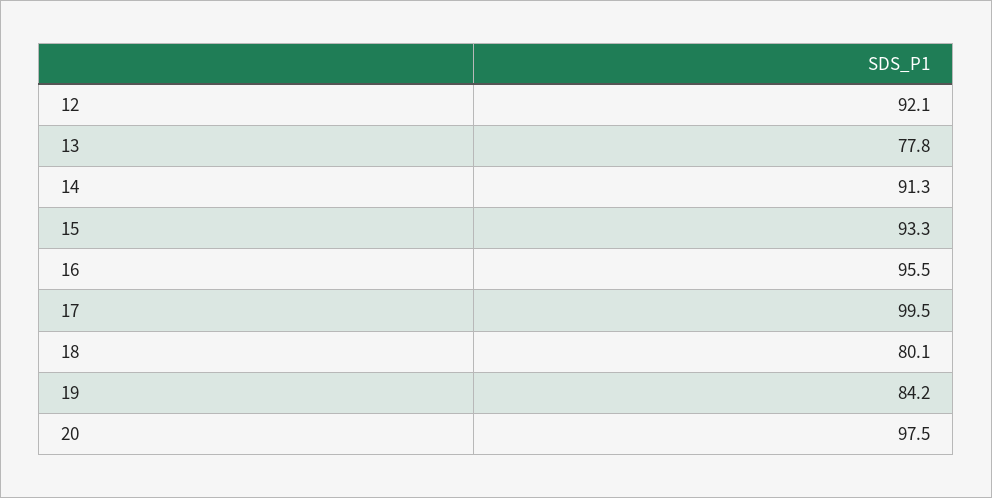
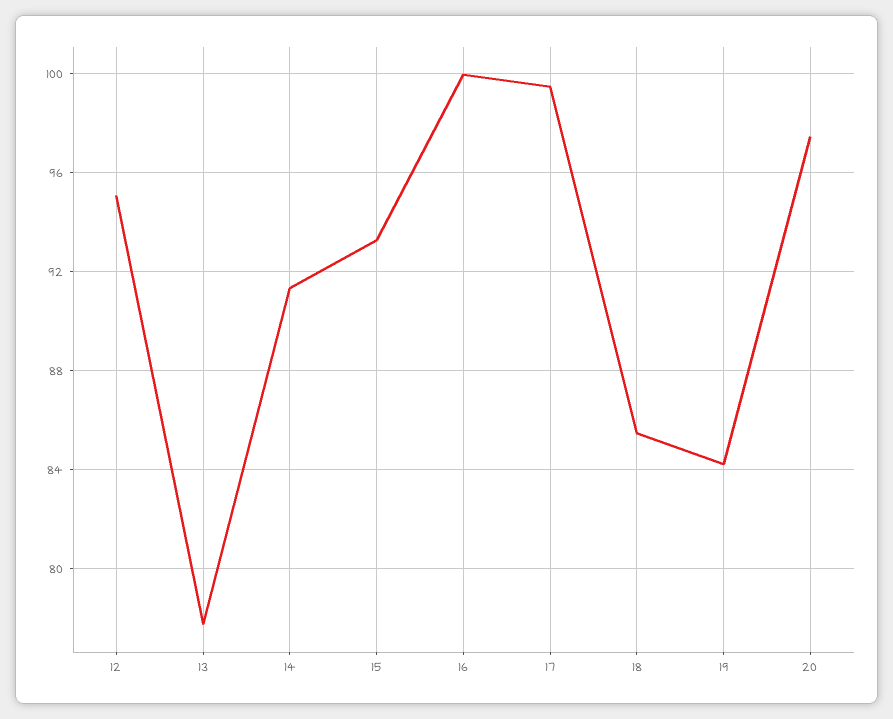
  {
-   "12": 92.1,
+   "12": 95,
    "13": 77.8,
    "14": 91.3,
    "15": 93.3,
-   "16": 95.5,
+   "16": 100,
    "17": 99.5,
-   "18": 80.1,
+   "18": 85.5,
    "19": 84.2,
    "20": 97.5
  }

